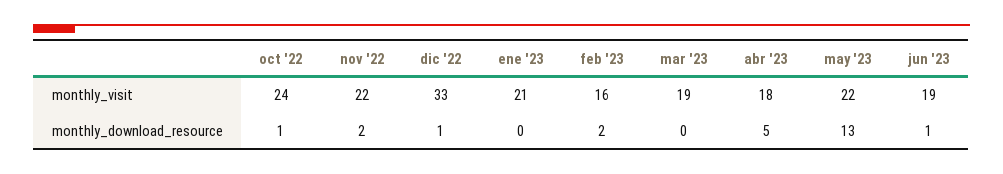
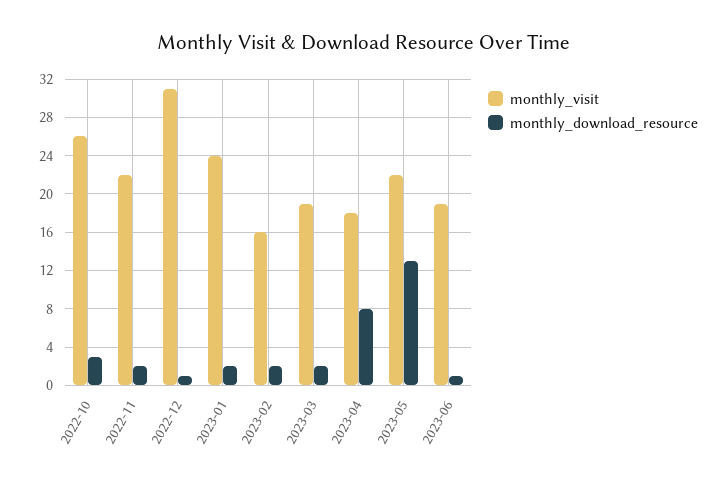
  {
    "monthly_visit": {
-     "oct '22": 24,
+     "oct '22": 26,
      "nov '22": 22,
-     "dic '22": 33,
+     "dic '22": 31,
-     "ene '23": 21,
+     "ene '23": 24,
      "feb '23": 16,
      "mar '23": 19,
      "abr '23": 18,
      "may '23": 22,
      "jun '23": 19
    },
    "monthly_download_resource": {
-     "oct '22": 1,
+     "oct '22": 3,
      "nov '22": 2,
      "dic '22": 1,
-     "ene '23": 0,
+     "ene '23": 2,
      "feb '23": 2,
-     "mar '23": 0,
+     "mar '23": 2,
-     "abr '23": 5,
+     "abr '23": 8,
      "may '23": 13,
      "jun '23": 1
    }
  }

